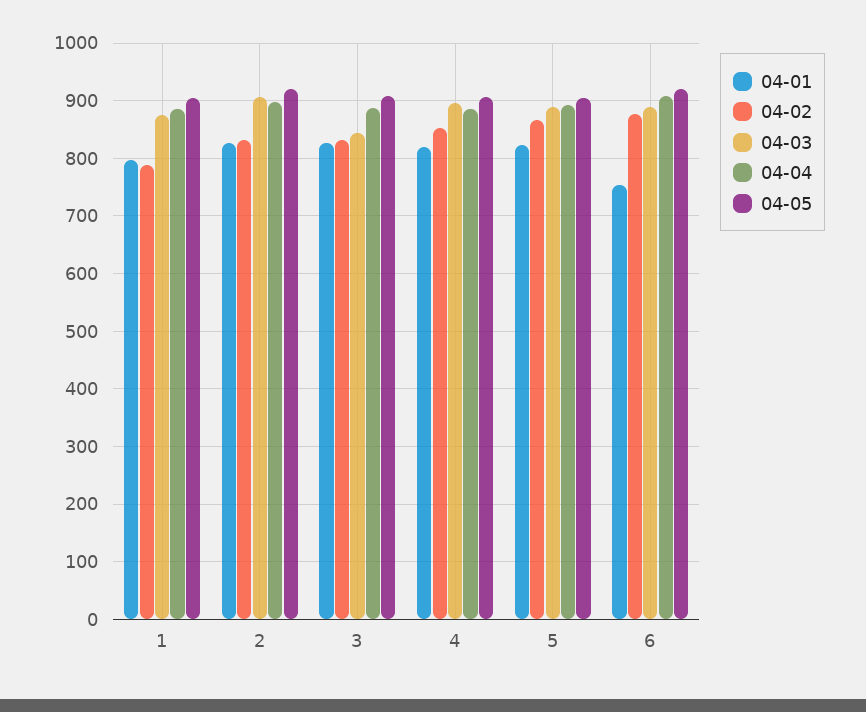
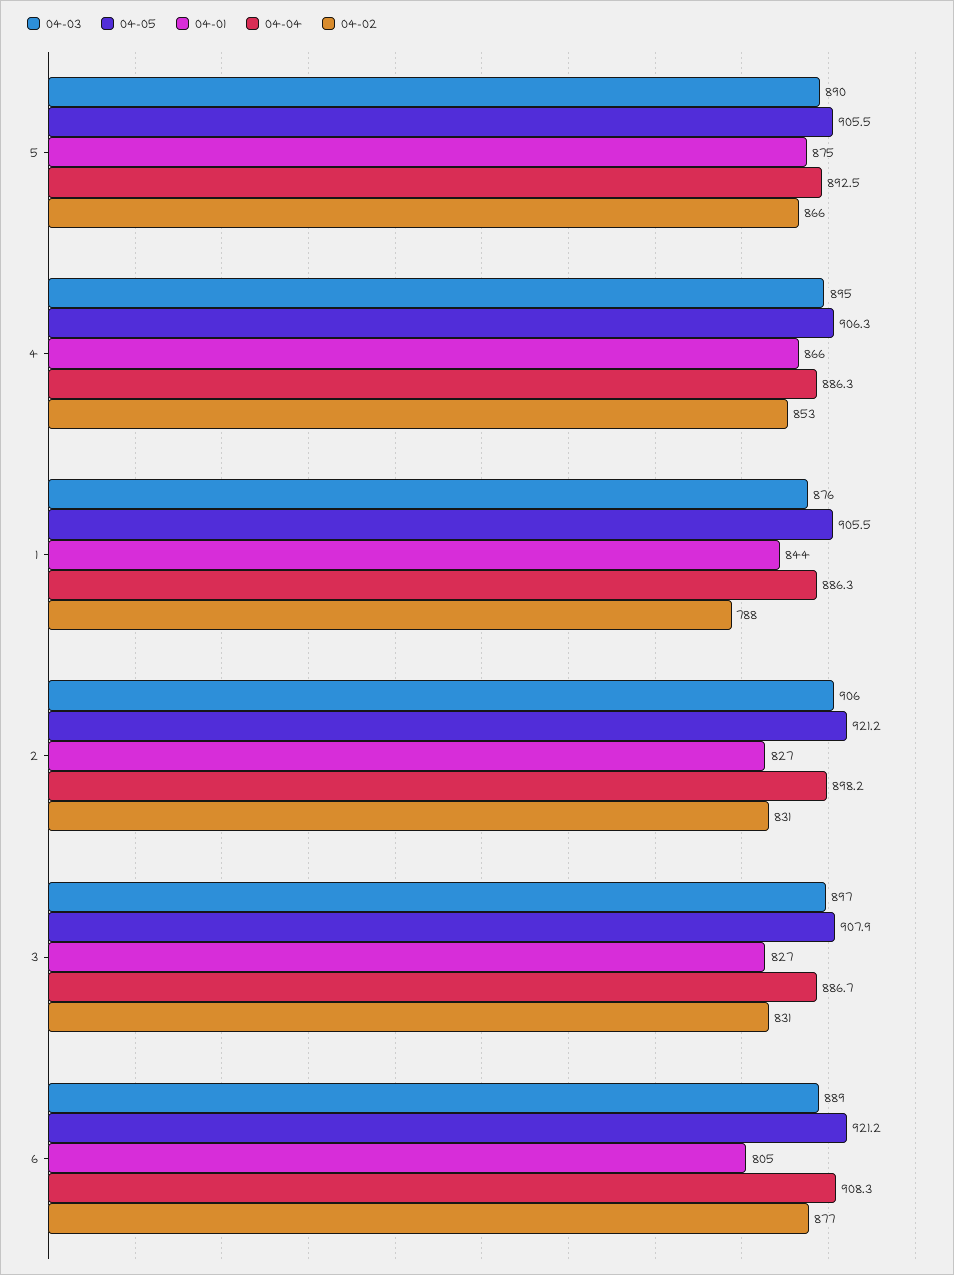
  {
    "04-01": {
-     "1": 800,
+     "1": 844,
      "2": 827,
      "3": 827,
-     "4": 820,
+     "4": 866,
-     "5": 820,
+     "5": 875,
-     "6": 760
+     "6": 805
    },
    "04-02": {
      "1": 788,
      "2": 831,
      "3": 831,
      "4": 853,
      "5": 866,
      "6": 877
    },
    "04-03": {
      "1": 876,
      "2": 906,
-     "3": 840,
+     "3": 897,
      "4": 895,
      "5": 890,
      "6": 889
    },
    "04-04": {
      "1": 886.3,
      "2": 898.2,
      "3": 886.7,
      "4": 886.3,
      "5": 892.5,
      "6": 908.3
    },
    "04-05": {
      "1": 905.5,
      "2": 921.2,
      "3": 907.9,
      "4": 906.3,
      "5": 905.5,
      "6": 921.2
    }
  }

